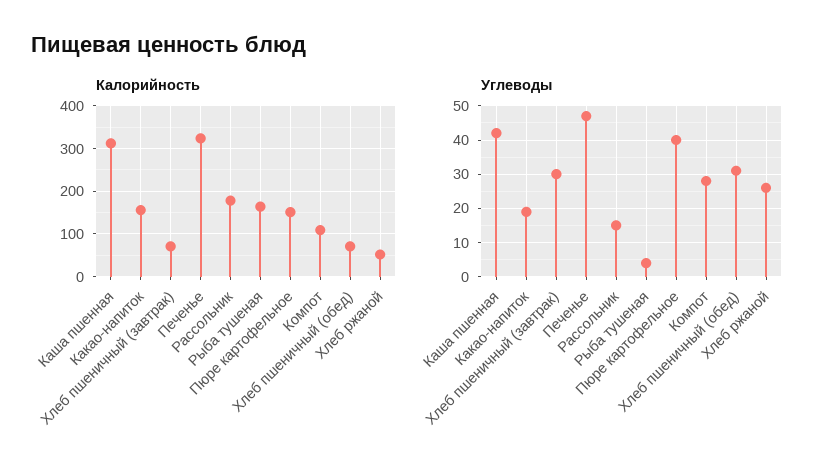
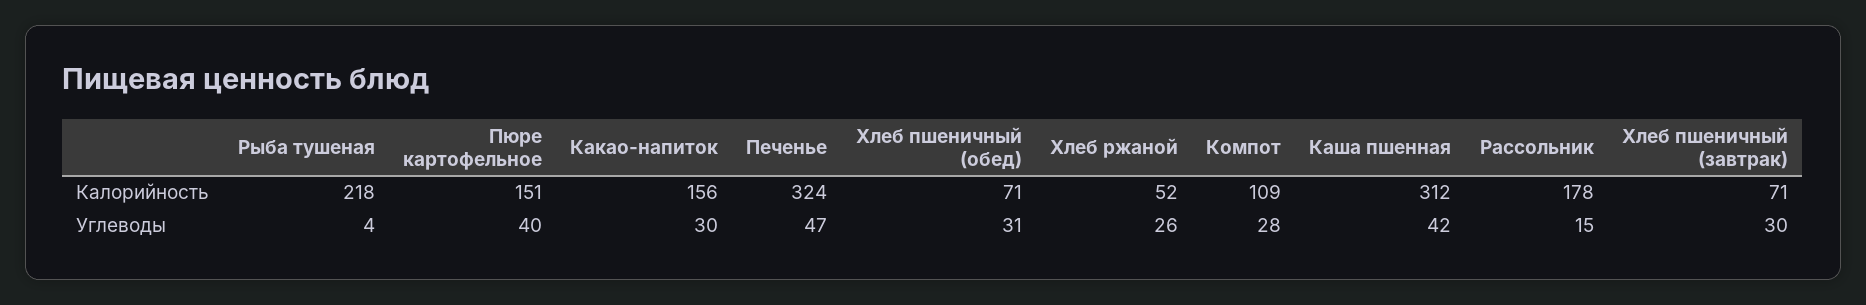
  {
    "Калорийность": {
      "Каша пшенная": 312,
      "Какао-напиток": 156,
      "Хлеб пшеничный (завтрак)": 71,
      "Печенье": 324,
      "Рассольник": 178,
-     "Рыба тушеная": 160,
+     "Рыба тушеная": 218,
      "Пюре картофельное": 151,
      "Компот": 109,
      "Хлеб пшеничный (обед)": 71,
      "Хлеб ржаной": 52
    },
    "Углеводы": {
      "Каша пшенная": 42,
-     "Какао-напиток": 20,
+     "Какао-напиток": 30,
      "Хлеб пшеничный (завтрак)": 30,
      "Печенье": 47,
      "Рассольник": 15,
      "Рыба тушеная": 4,
      "Пюре картофельное": 40,
      "Компот": 28,
      "Хлеб пшеничный (обед)": 31,
      "Хлеб ржаной": 26
    }
  }

